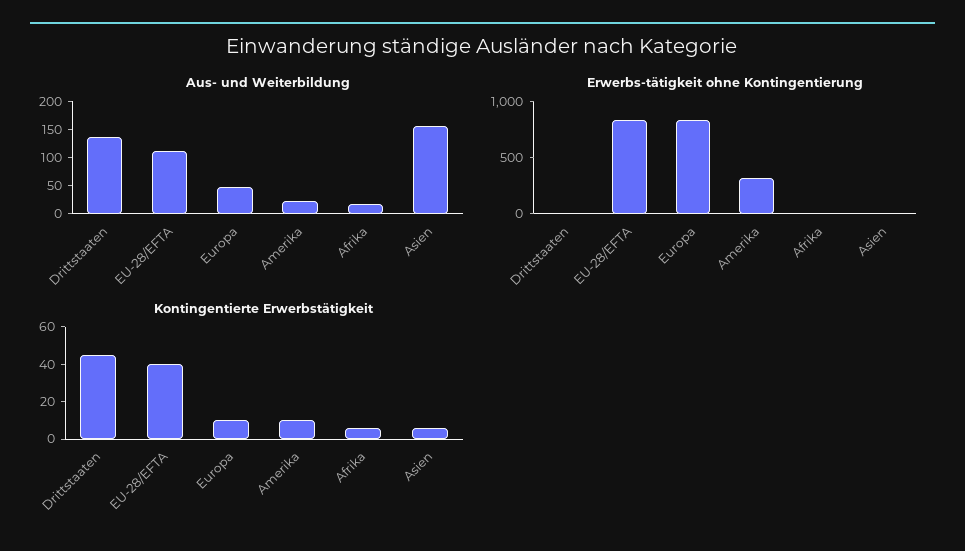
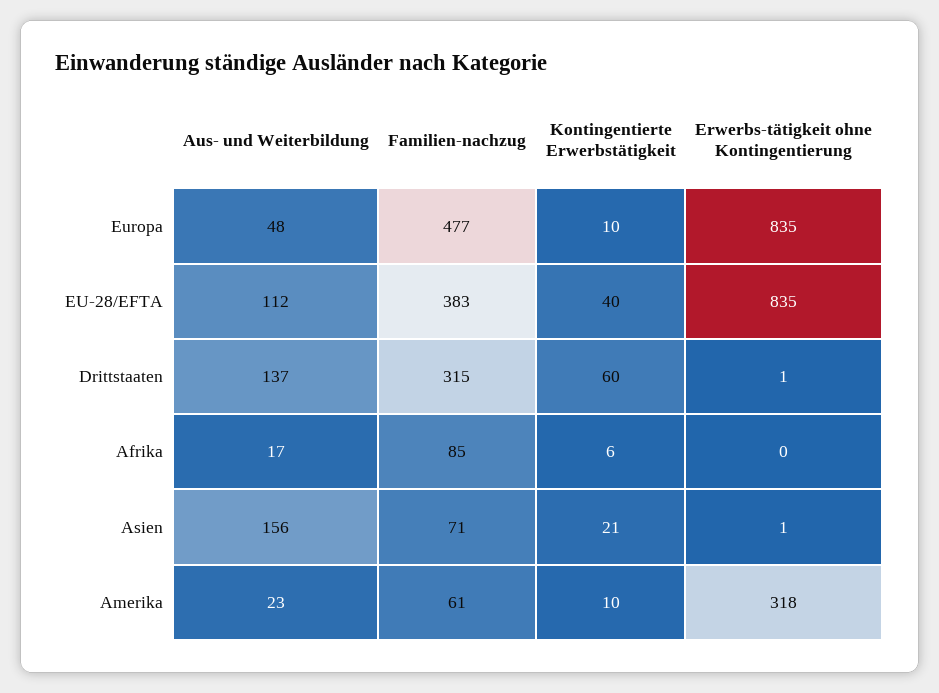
  {
    "Aus- und Weiterbildung": {
      "Drittstaaten": 137,
      "EU-28/EFTA": 112,
      "Europa": 48,
      "Amerika": 23,
      "Afrika": 17,
      "Asien": 156
    },
    "Erwerbs-tätigkeit ohne Kontingentierung": {
      "Drittstaaten": 1,
      "EU-28/EFTA": 835,
      "Europa": 835,
      "Amerika": 318,
      "Afrika": 0,
      "Asien": 1
    },
    "Kontingentierte Erwerbstätigkeit": {
-     "Drittstaaten": 45,
+     "Drittstaaten": 60,
      "EU-28/EFTA": 40,
      "Europa": 10,
      "Amerika": 10,
      "Afrika": 6,
-     "Asien": 5
+     "Asien": 21
-   }
+   },
+   "Familien-nachzug": {
+     "Europa": 477,
+     "EU-28/EFTA": 383,
+     "Drittstaaten": 315,
+     "Afrika": 85,
+     "Asien": 71,
+     "Amerika": 61
+   }
  }

